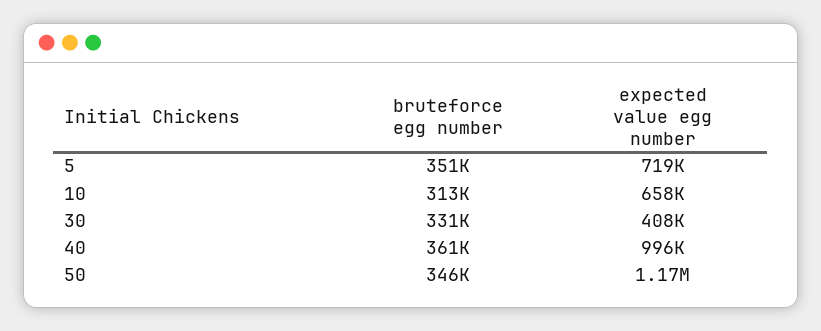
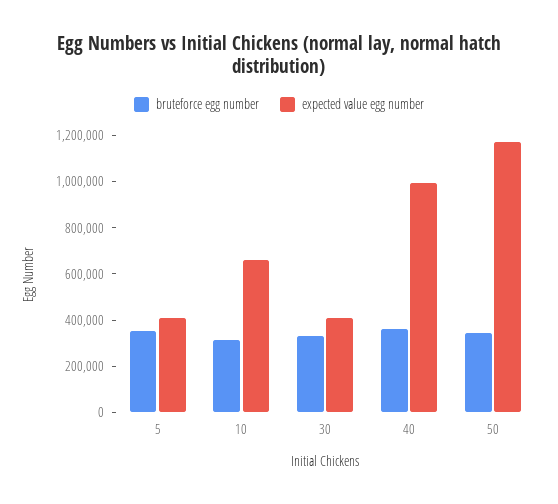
  {
    "bruteforce egg number": {
      "5": 351000,
      "10": 313000,
      "30": 331000,
      "40": 361000,
      "50": 346000
    },
    "expected value egg number": {
-     "5": 719000,
+     "5": 400000,
      "10": 658000,
      "30": 408000,
      "40": 996000,
      "50": 1170000
    }
  }

